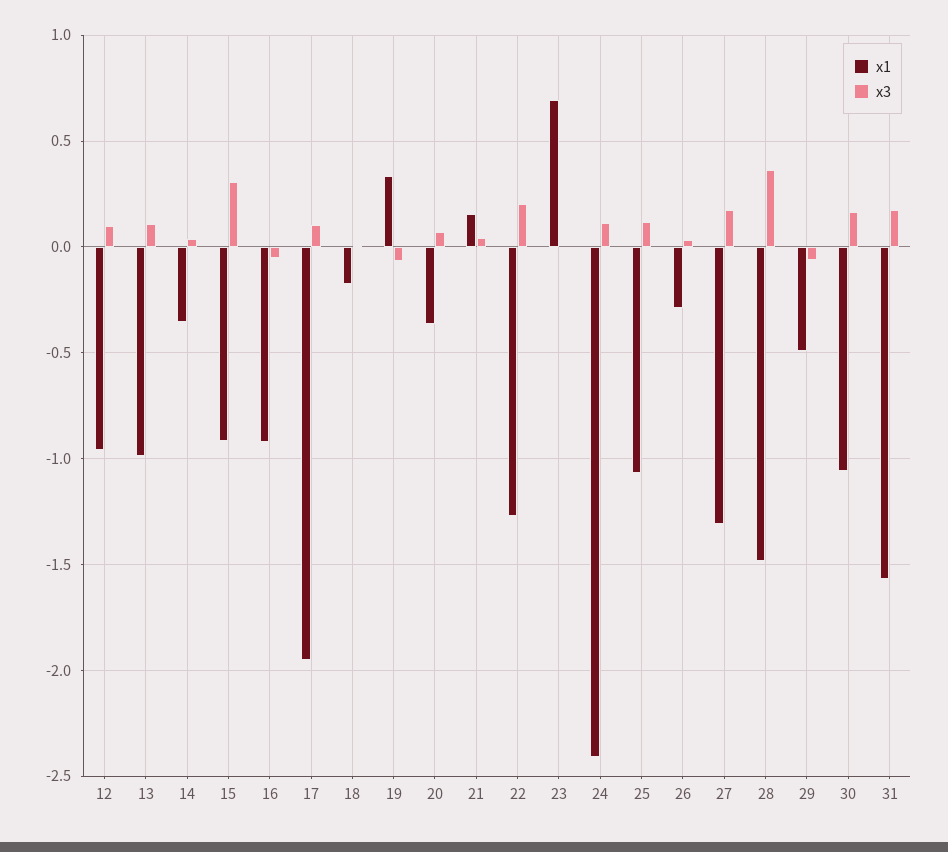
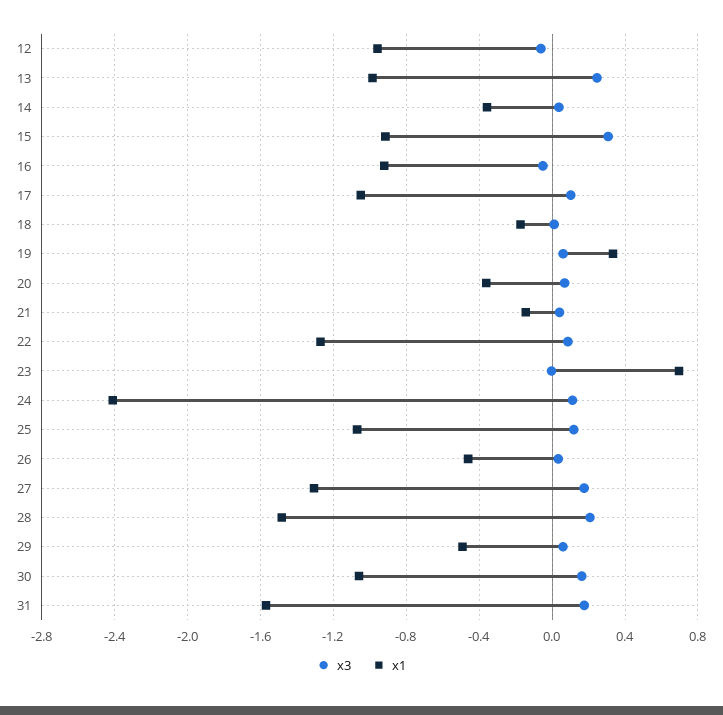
  {
    "x1": {
      "12": -0.95,
      "13": -1,
      "14": -0.35,
      "15": -0.9,
      "16": -0.9,
-     "17": -1.95,
+     "17": -1.05,
      "18": -0.15,
      "19": 0.35,
      "20": -0.35,
-     "21": 0.15,
+     "21": -0.15,
      "22": -1.25,
      "23": 0.7,
      "24": -2.4,
      "25": -1.05,
-     "26": -0.3,
+     "26": -0.45,
      "27": -1.3,
      "28": -1.5,
      "29": -0.5,
      "30": -1.05,
      "31": -1.55
    },
    "x3": {
-     "12": 0.1,
+     "12": -0.05,
-     "13": 0.1,
+     "13": 0.25,
      "14": 0.05,
      "15": 0.3,
      "16": -0.05,
      "17": 0.1,
      "18": 0,
-     "19": -0.05,
+     "19": 0.05,
      "20": 0.05,
      "21": 0.05,
-     "22": 0.2,
+     "22": 0.1,
      "23": 0,
      "24": 0.1,
      "25": 0.1,
      "26": 0.05,
      "27": 0.2,
-     "28": 0.35,
+     "28": 0.2,
-     "29": -0.05,
+     "29": 0.05,
      "30": 0.15,
      "31": 0.2
    }
  }

